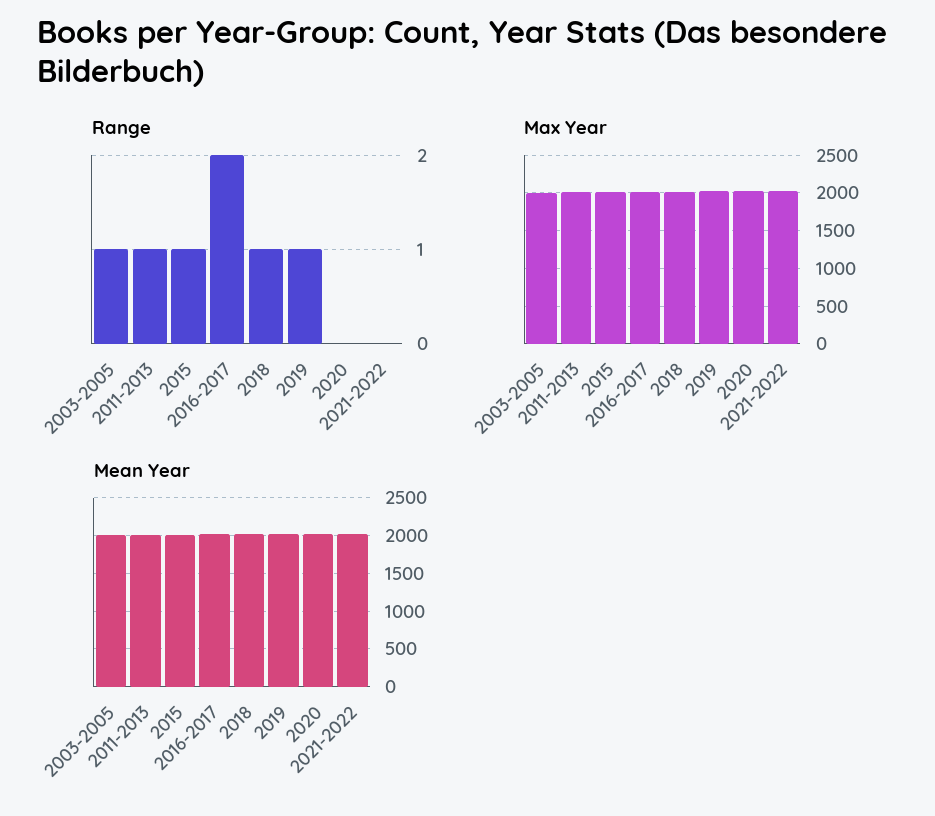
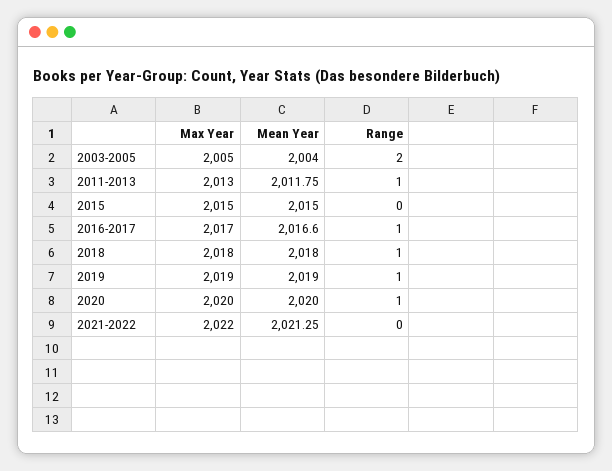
  {
    "Range": {
-     "2003-2005": 1,
+     "2003-2005": 2,
      "2011-2013": 1,
-     "2015": 1,
+     "2015": 0,
-     "2016-2017": 2,
+     "2016-2017": 1,
      "2018": 1,
      "2019": 1,
-     "2020": 0,
+     "2020": 1,
      "2021-2022": 0
    },
    "Max Year": {
      "2003-2005": 2005,
      "2011-2013": 2013,
      "2015": 2015,
      "2016-2017": 2017,
      "2018": 2018,
      "2019": 2019,
      "2020": 2020,
      "2021-2022": 2022
    },
    "Mean Year": {
      "2003-2005": 2004,
      "2011-2013": 2011.75,
      "2015": 2015,
      "2016-2017": 2016.6,
      "2018": 2018,
      "2019": 2019,
      "2020": 2020,
      "2021-2022": 2021.25
    }
  }

